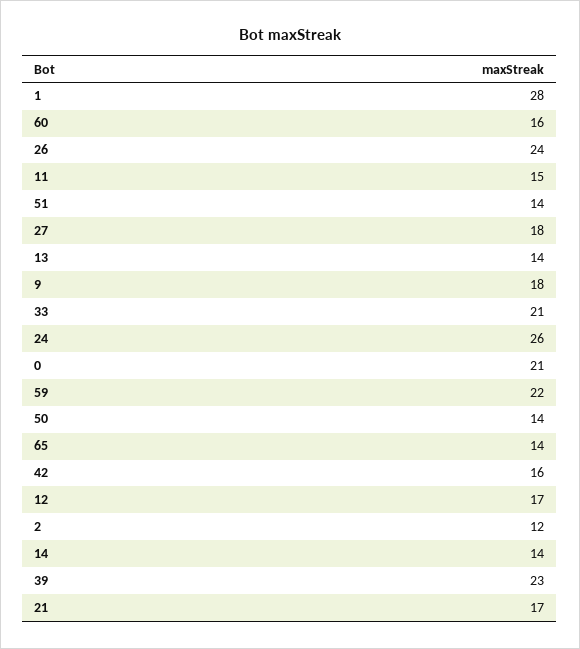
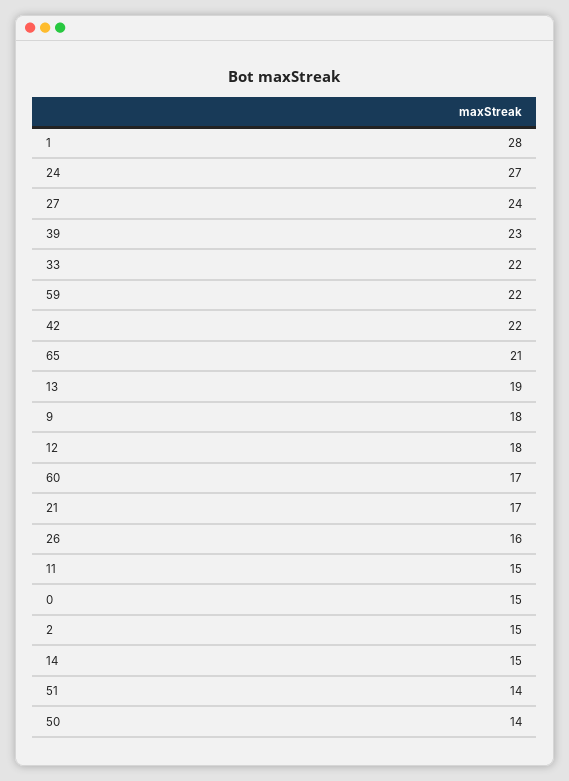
  {
    "1": 28,
-   "60": 16,
+   "60": 17,
-   "26": 24,
+   "26": 16,
    "11": 15,
    "51": 14,
-   "27": 18,
+   "27": 24,
-   "13": 14,
+   "13": 19,
    "9": 18,
-   "33": 21,
+   "33": 22,
-   "24": 26,
+   "24": 27,
-   "0": 21,
+   "0": 15,
    "59": 22,
    "50": 14,
-   "65": 14,
+   "65": 21,
-   "42": 16,
+   "42": 22,
-   "12": 17,
+   "12": 18,
-   "2": 12,
+   "2": 15,
-   "14": 14,
+   "14": 15,
    "39": 23,
    "21": 17
  }

